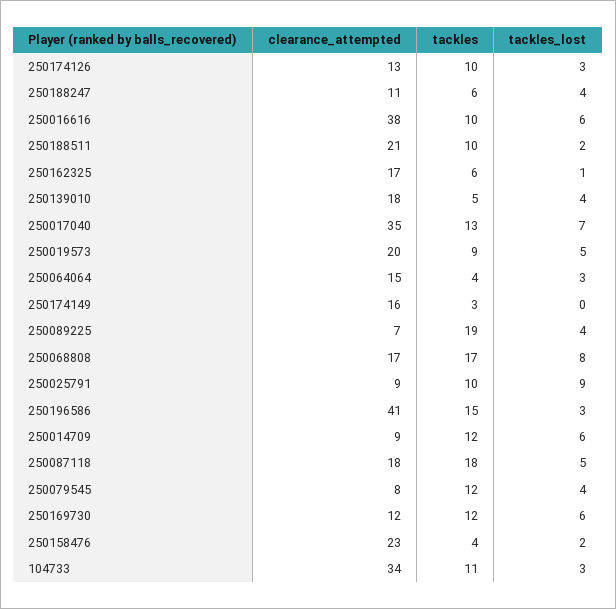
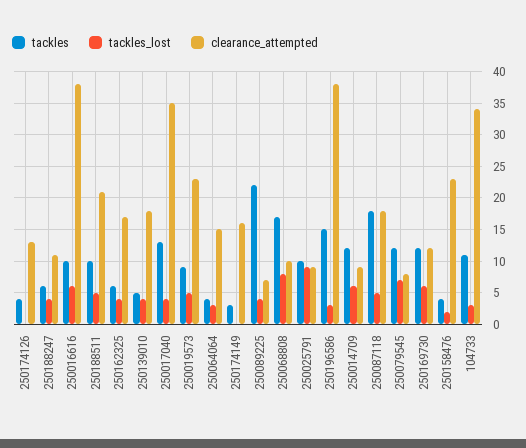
  {
    "clearance_attempted": {
      "250174126": 13,
      "250188247": 11,
      "250016616": 38,
      "250188511": 21,
      "250162325": 17,
      "250139010": 18,
      "250017040": 35,
-     "250019573": 20,
+     "250019573": 23,
      "250064064": 15,
      "250174149": 16,
      "250089225": 7,
-     "250068808": 17,
+     "250068808": 10,
      "250025791": 9,
-     "250196586": 41,
+     "250196586": 38,
      "250014709": 9,
      "250087118": 18,
      "250079545": 8,
      "250169730": 12,
      "250158476": 23,
      "104733": 34
    },
    "tackles": {
-     "250174126": 10,
+     "250174126": 4,
      "250188247": 6,
      "250016616": 10,
      "250188511": 10,
      "250162325": 6,
      "250139010": 5,
      "250017040": 13,
      "250019573": 9,
      "250064064": 4,
      "250174149": 3,
-     "250089225": 19,
+     "250089225": 22,
      "250068808": 17,
      "250025791": 10,
      "250196586": 15,
      "250014709": 12,
      "250087118": 18,
      "250079545": 12,
      "250169730": 12,
      "250158476": 4,
      "104733": 11
    },
    "tackles_lost": {
-     "250174126": 3,
+     "250174126": 0,
      "250188247": 4,
      "250016616": 6,
-     "250188511": 2,
+     "250188511": 5,
-     "250162325": 1,
+     "250162325": 4,
      "250139010": 4,
-     "250017040": 7,
+     "250017040": 4,
      "250019573": 5,
      "250064064": 3,
      "250174149": 0,
      "250089225": 4,
      "250068808": 8,
      "250025791": 9,
      "250196586": 3,
      "250014709": 6,
      "250087118": 5,
-     "250079545": 4,
+     "250079545": 7,
      "250169730": 6,
      "250158476": 2,
      "104733": 3
    }
  }

